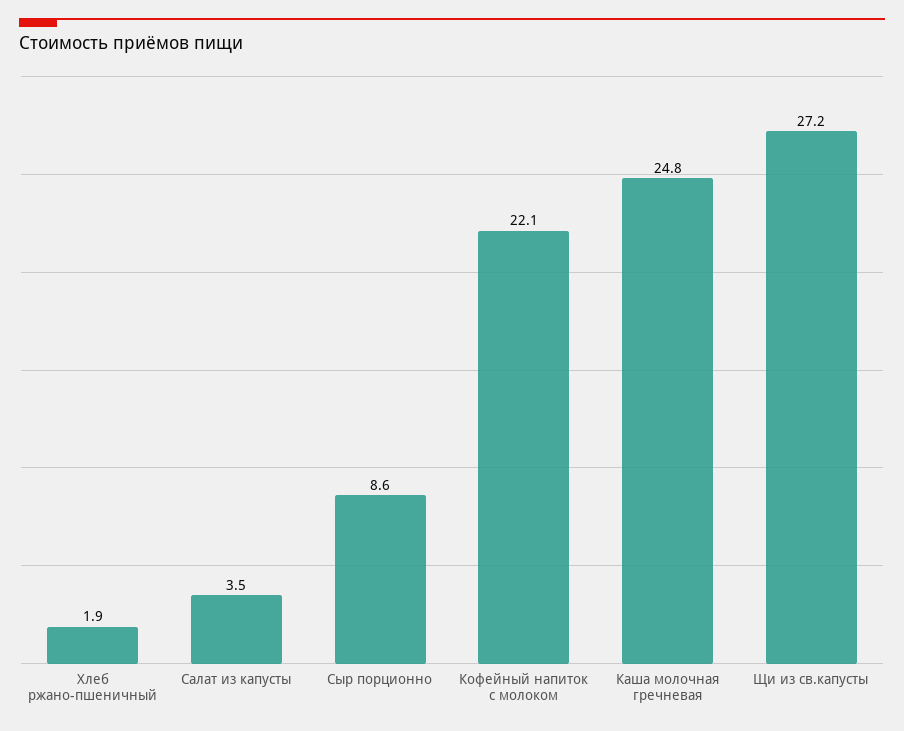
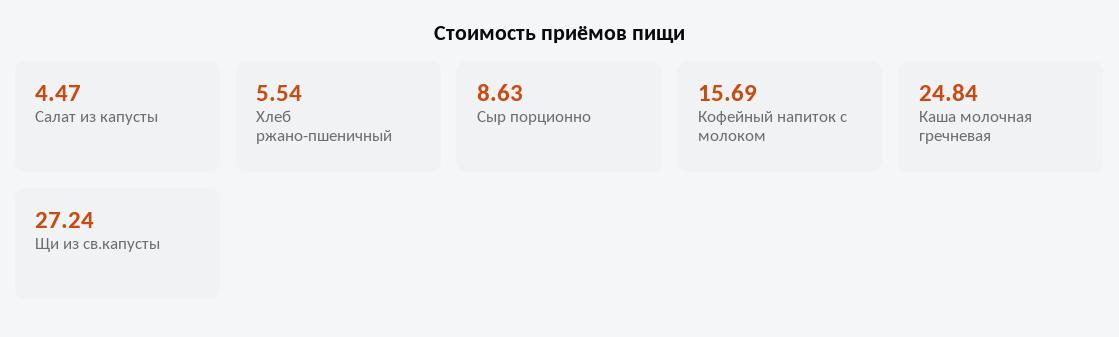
  {
-   "Хлеб ржано-пшеничный": 1.9,
+   "Хлеб ржано-пшеничный": 5.54,
-   "Салат из капусты": 3.5,
+   "Салат из капусты": 4.47,
    "Сыр порционно": 8.63,
-   "Кофейный напиток с молоком": 22.1,
+   "Кофейный напиток с молоком": 15.69,
    "Каша молочная гречневая": 24.84,
    "Щи из св.капусты": 27.24
  }

